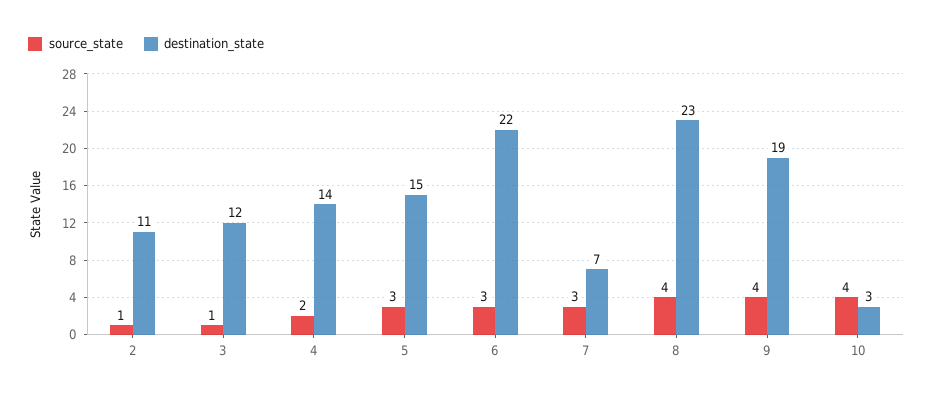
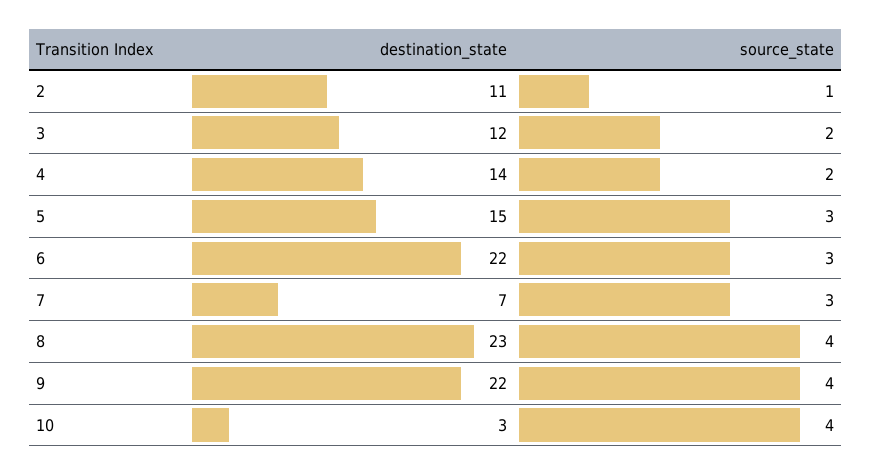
  {
    "source_state": {
      "2": 1,
-     "3": 1,
+     "3": 2,
      "4": 2,
      "5": 3,
      "6": 3,
      "7": 3,
      "8": 4,
      "9": 4,
      "10": 4
    },
    "destination_state": {
      "2": 11,
      "3": 12,
      "4": 14,
      "5": 15,
      "6": 22,
      "7": 7,
      "8": 23,
-     "9": 19,
+     "9": 22,
      "10": 3
    }
  }

